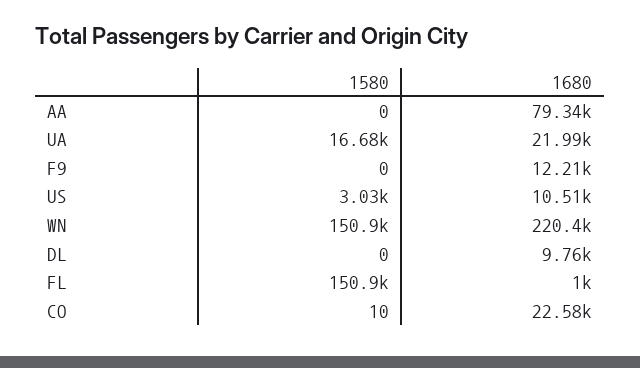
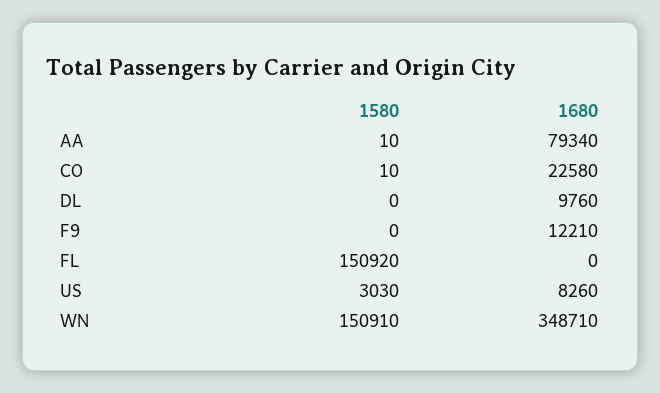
  {
    "1580": {
-     "AA": 0,
+     "AA": 10,
-     "UA": 16680,
      "F9": 0,
      "US": 3030,
      "WN": 150910,
      "DL": 0,
      "FL": 150920,
      "CO": 10
    },
    "1680": {
      "AA": 79340,
-     "UA": 21990,
      "F9": 12210,
-     "US": 10510,
+     "US": 8260,
-     "WN": 220400,
+     "WN": 348710,
      "DL": 9760,
-     "FL": 1000,
+     "FL": 0,
      "CO": 22580
    }
  }

